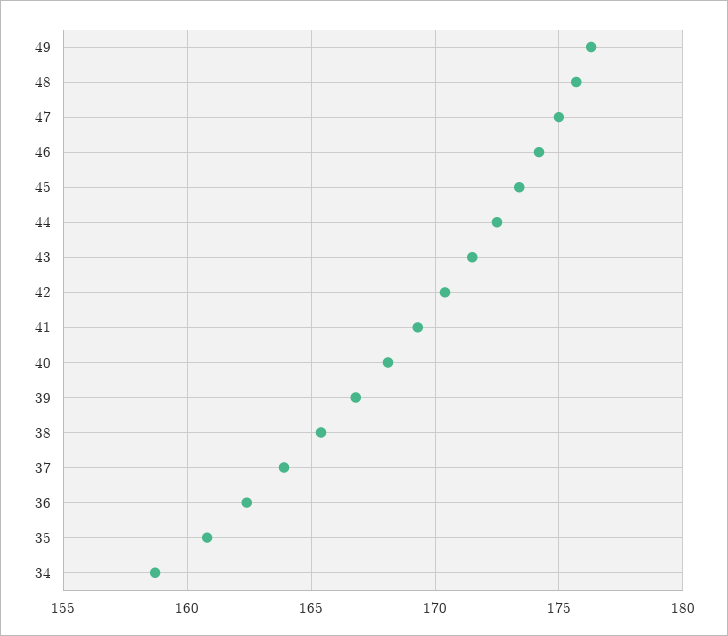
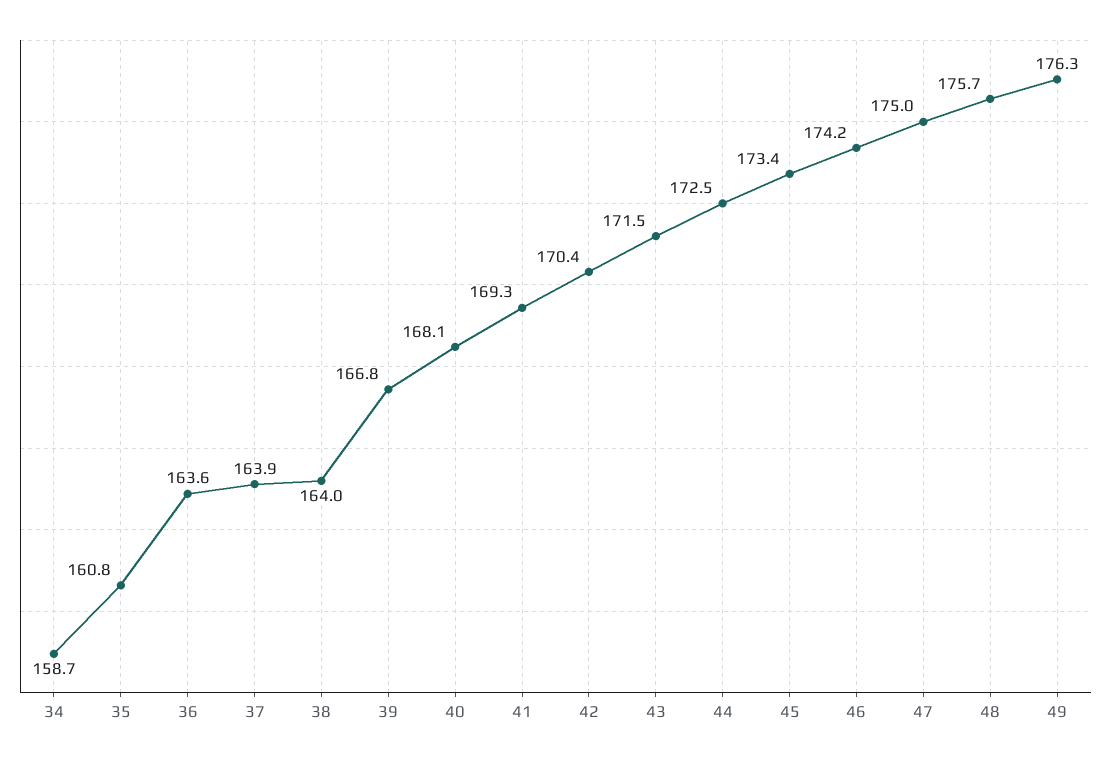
  {
    "49": 176.3,
    "48": 175.7,
    "47": 175,
    "46": 174.2,
    "45": 173.4,
    "44": 172.5,
    "43": 171.5,
    "42": 170.4,
    "41": 169.3,
    "40": 168.1,
    "39": 166.8,
-   "38": 165.5,
+   "38": 164,
    "37": 163.9,
-   "36": 162.5,
+   "36": 163.6,
    "35": 160.8,
    "34": 158.7
  }

